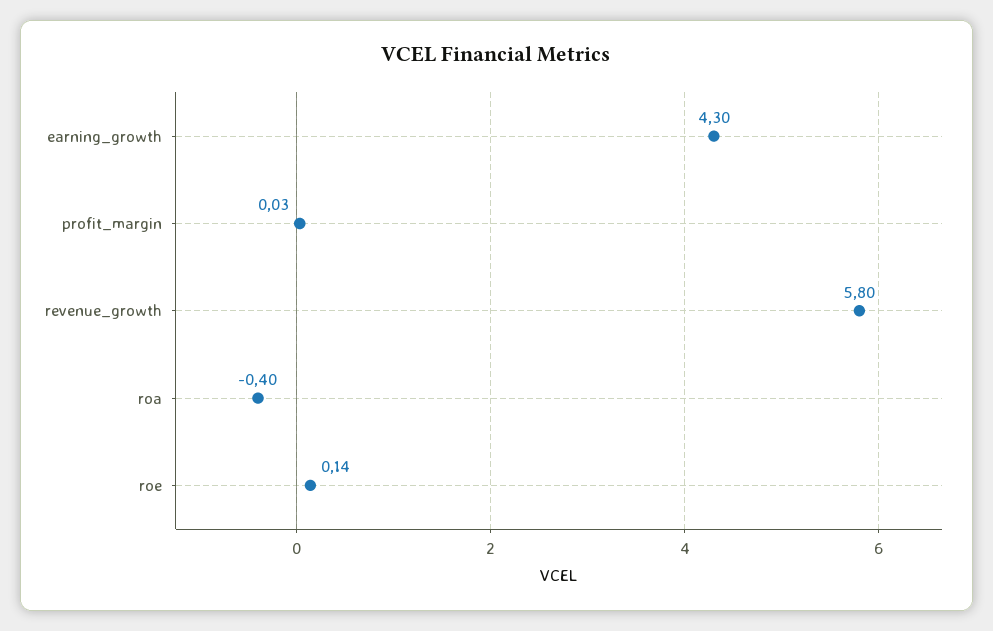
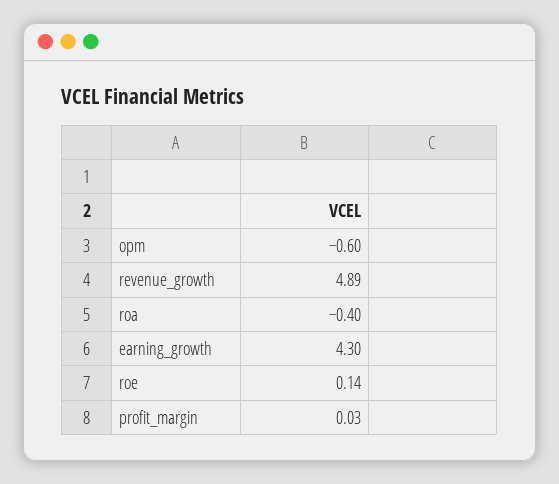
  {
    "earning_growth": 4.3,
    "profit_margin": 0.03,
-   "revenue_growth": 5.8,
+   "revenue_growth": 4.89,
    "roa": -0.4,
-   "roe": 0.14
+   "roe": 0.14,
+   "opm": -0.6
  }

